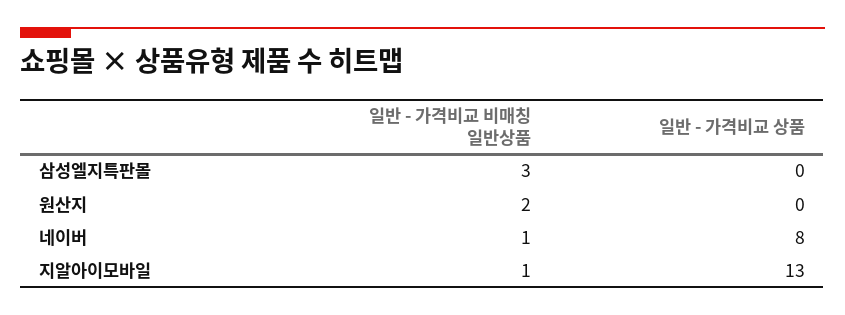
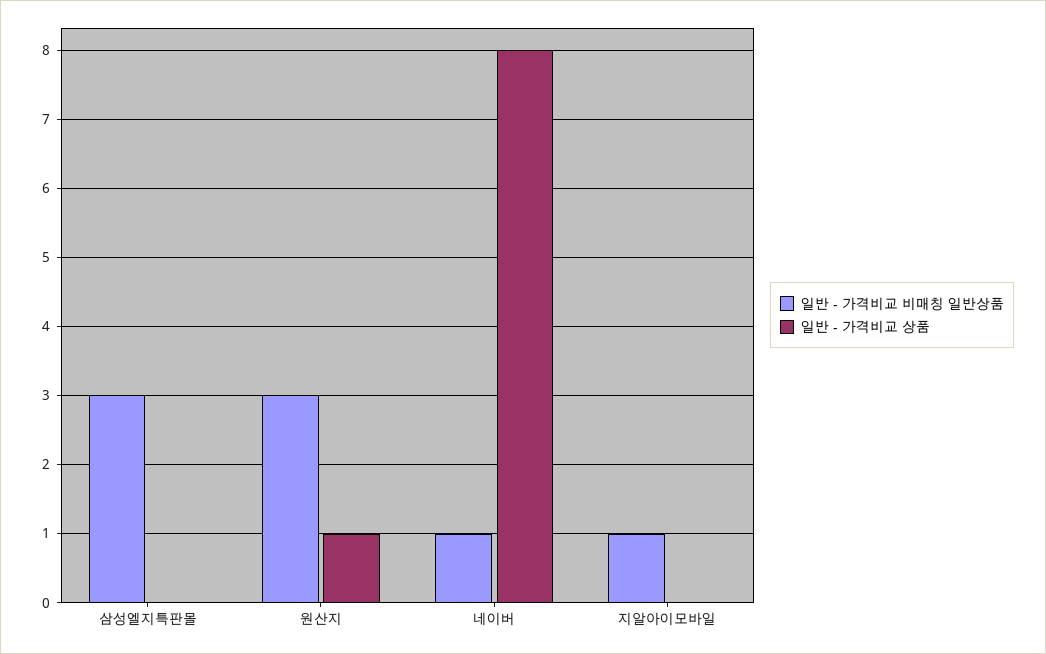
  {
    "일반 - 가격비교 비매칭 일반상품": {
      "삼성엘지특판몰": 3,
-     "원산지": 2,
+     "원산지": 3,
      "네이버": 1,
      "지알아이모바일": 1
    },
    "일반 - 가격비교 상품": {
      "삼성엘지특판몰": 0,
-     "원산지": 0,
+     "원산지": 1,
      "네이버": 8,
-     "지알아이모바일": 13
+     "지알아이모바일": 0
    }
  }

